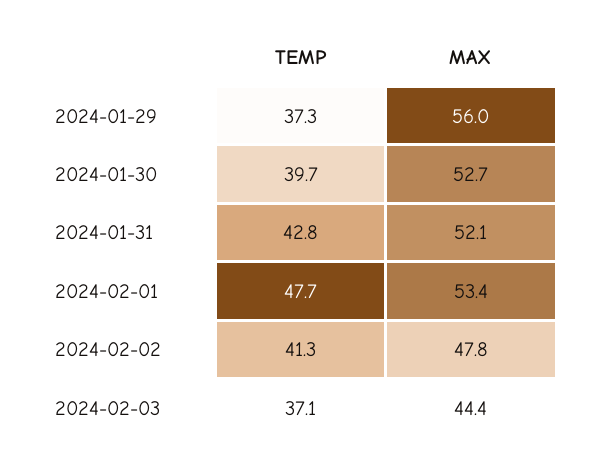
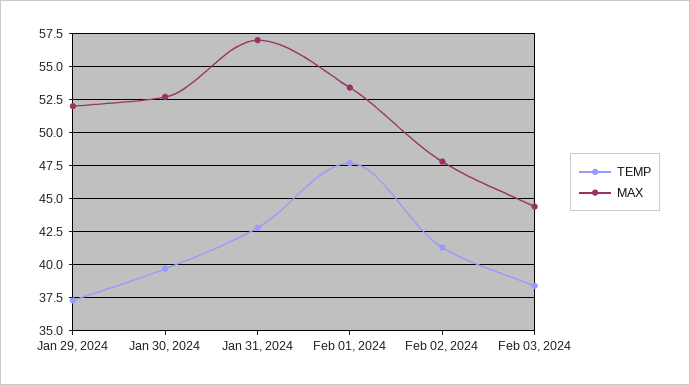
  {
    "TEMP": {
      "2024-01-29": 37.3,
      "2024-01-30": 39.7,
      "2024-01-31": 42.8,
      "2024-02-01": 47.7,
      "2024-02-02": 41.3,
-     "2024-02-03": 37.1
+     "2024-02-03": 38.5
    },
    "MAX": {
-     "2024-01-29": 56,
+     "2024-01-29": 52,
      "2024-01-30": 52.7,
-     "2024-01-31": 52.1,
+     "2024-01-31": 57,
      "2024-02-01": 53.4,
      "2024-02-02": 47.8,
      "2024-02-03": 44.4
    }
  }

